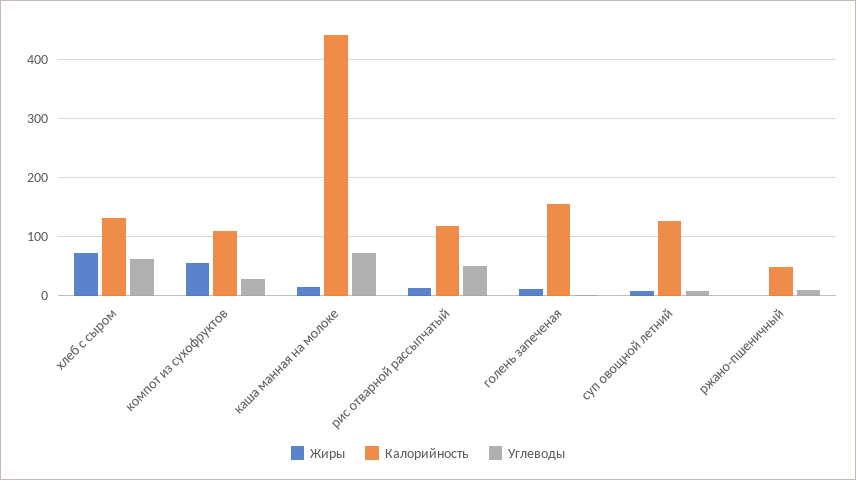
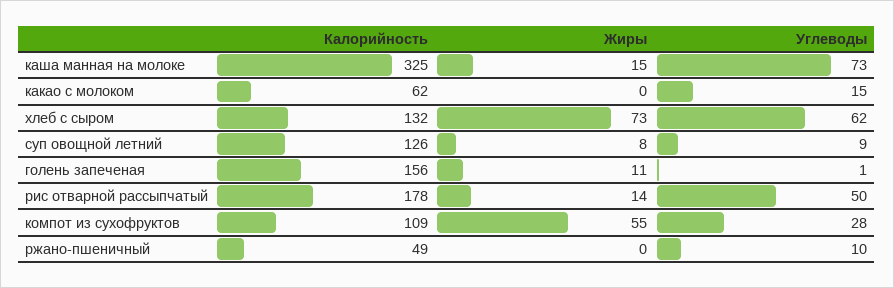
  {
    "Жиры": {
      "хлеб с сыром": 73,
      "компот из сухофруктов": 55,
      "каша манная на молоке": 15,
      "рис отварной рассыпчатый": 14,
      "голень запеченая": 11,
      "суп овощной летний": 8,
-     "ржано-пшеничный": 0
+     "ржано-пшеничный": 0,
+     "какао с молоком": 0
    },
    "Калорийность": {
      "хлеб с сыром": 132,
      "компот из сухофруктов": 109,
-     "каша манная на молоке": 440,
+     "каша манная на молоке": 325,
-     "рис отварной рассыпчатый": 120,
+     "рис отварной рассыпчатый": 178,
      "голень запеченая": 156,
      "суп овощной летний": 126,
-     "ржано-пшеничный": 49
+     "ржано-пшеничный": 49,
+     "какао с молоком": 62
    },
    "Углеводы": {
      "хлеб с сыром": 62,
      "компот из сухофруктов": 28,
      "каша манная на молоке": 73,
      "рис отварной рассыпчатый": 50,
      "голень запеченая": 1,
      "суп овощной летний": 9,
-     "ржано-пшеничный": 10
+     "ржано-пшеничный": 10,
+     "какао с молоком": 15
    }
  }

